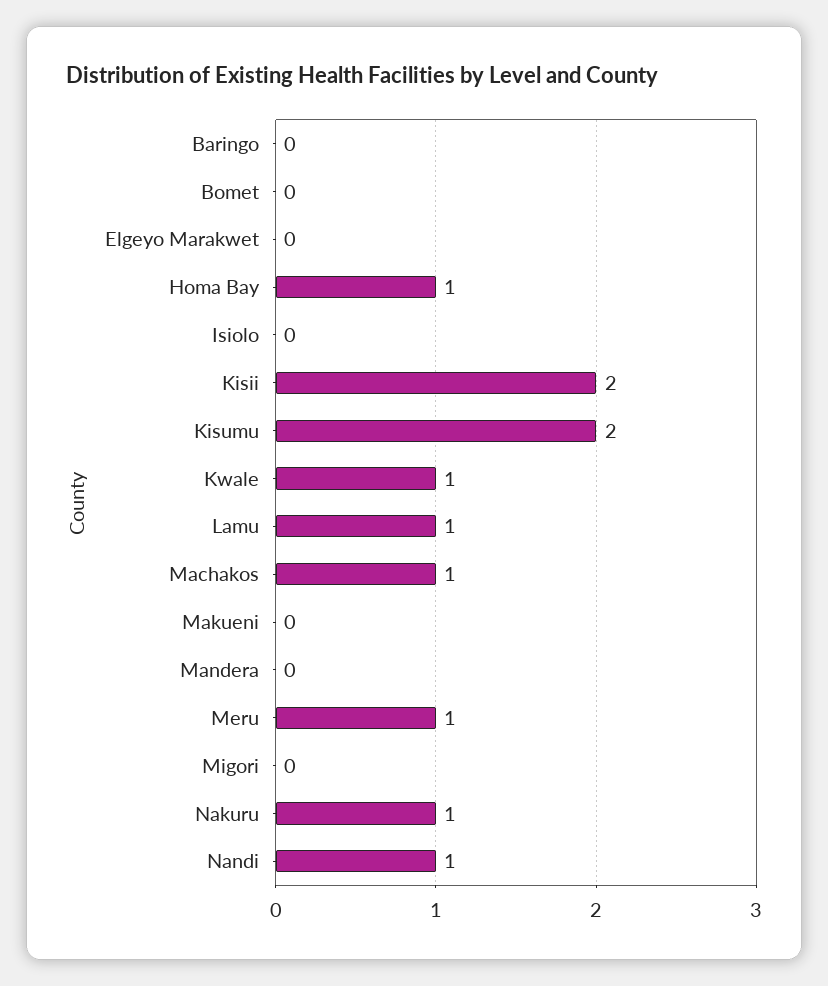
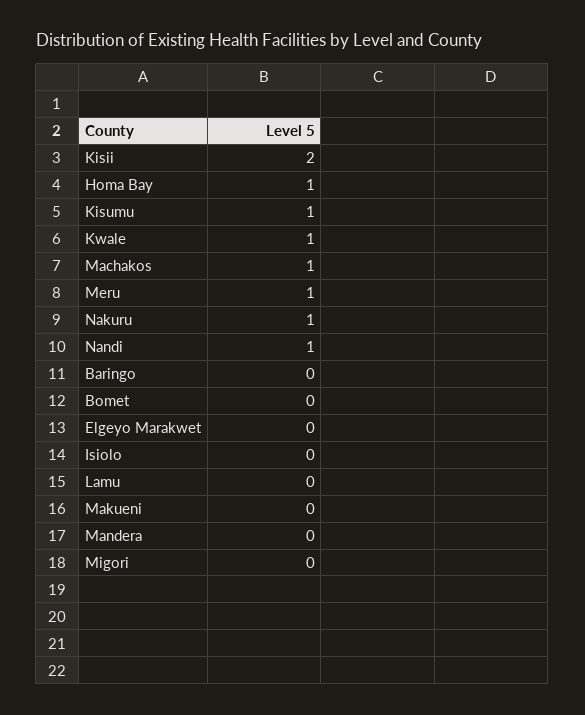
  {
    "Baringo": 0,
    "Bomet": 0,
    "Elgeyo Marakwet": 0,
    "Homa Bay": 1,
    "Isiolo": 0,
    "Kisii": 2,
-   "Kisumu": 2,
+   "Kisumu": 1,
    "Kwale": 1,
-   "Lamu": 1,
+   "Lamu": 0,
    "Machakos": 1,
    "Makueni": 0,
    "Mandera": 0,
    "Meru": 1,
    "Migori": 0,
    "Nakuru": 1,
    "Nandi": 1
  }

